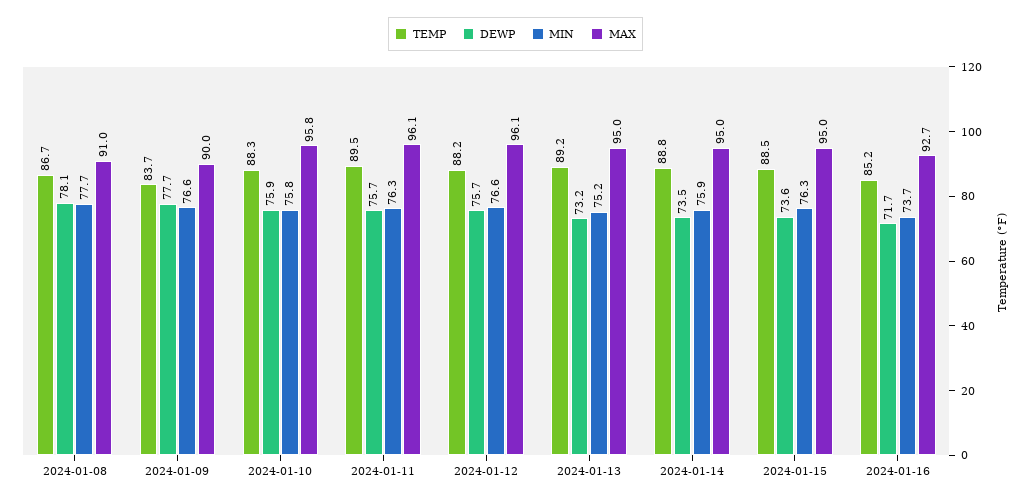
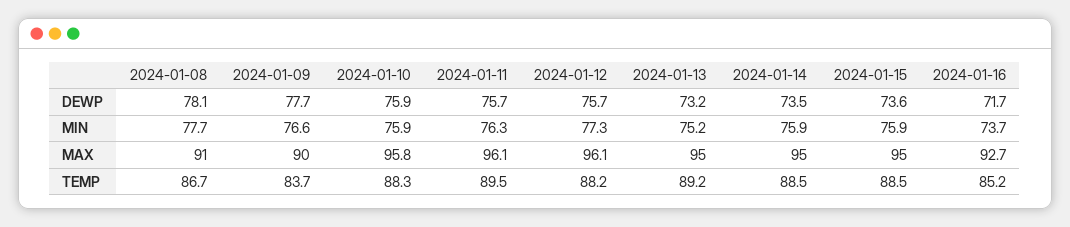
  {
    "TEMP": {
      "2024-01-08": 86.7,
      "2024-01-09": 83.7,
      "2024-01-10": 88.3,
      "2024-01-11": 89.5,
      "2024-01-12": 88.2,
      "2024-01-13": 89.2,
-     "2024-01-14": 88.8,
+     "2024-01-14": 88.5,
      "2024-01-15": 88.5,
      "2024-01-16": 85.2
    },
    "DEWP": {
      "2024-01-08": 78.1,
      "2024-01-09": 77.7,
      "2024-01-10": 75.9,
      "2024-01-11": 75.7,
      "2024-01-12": 75.7,
      "2024-01-13": 73.2,
      "2024-01-14": 73.5,
      "2024-01-15": 73.6,
      "2024-01-16": 71.7
    },
    "MIN": {
      "2024-01-08": 77.7,
      "2024-01-09": 76.6,
-     "2024-01-10": 75.8,
+     "2024-01-10": 75.9,
      "2024-01-11": 76.3,
-     "2024-01-12": 76.6,
+     "2024-01-12": 77.3,
      "2024-01-13": 75.2,
      "2024-01-14": 75.9,
-     "2024-01-15": 76.3,
+     "2024-01-15": 75.9,
      "2024-01-16": 73.7
    },
    "MAX": {
      "2024-01-08": 91,
      "2024-01-09": 90,
      "2024-01-10": 95.8,
      "2024-01-11": 96.1,
      "2024-01-12": 96.1,
      "2024-01-13": 95,
      "2024-01-14": 95,
      "2024-01-15": 95,
      "2024-01-16": 92.7
    }
  }

